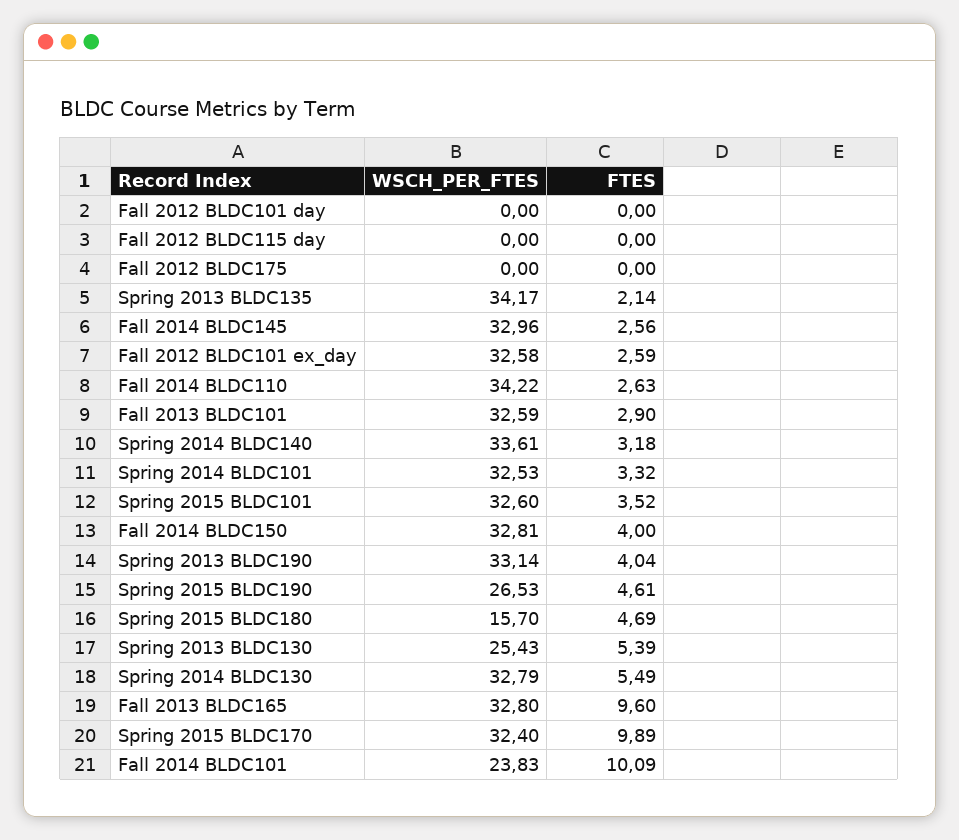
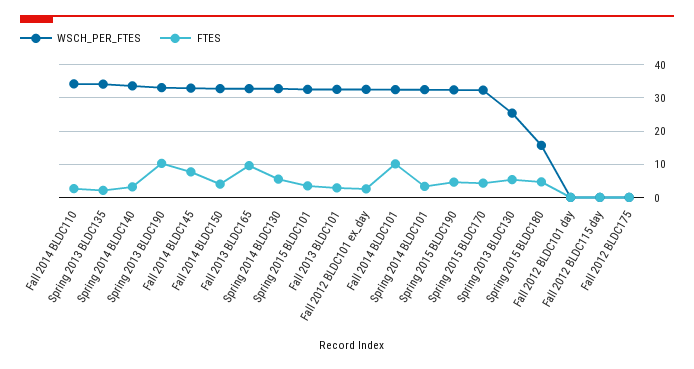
  {
    "WSCH_PER_FTES": {
      "Fall 2012 BLDC101 day": 0,
      "Fall 2012 BLDC115 day": 0,
      "Fall 2012 BLDC175": 0,
      "Spring 2013 BLDC135": 34.17,
      "Fall 2014 BLDC145": 32.96,
      "Fall 2012 BLDC101 ex_day": 32.58,
      "Fall 2014 BLDC110": 34.22,
      "Fall 2013 BLDC101": 32.59,
      "Spring 2014 BLDC140": 33.61,
      "Spring 2014 BLDC101": 32.53,
      "Spring 2015 BLDC101": 32.6,
      "Fall 2014 BLDC150": 32.81,
      "Spring 2013 BLDC190": 33.14,
-     "Spring 2015 BLDC190": 26.53,
+     "Spring 2015 BLDC190": 32,
      "Spring 2015 BLDC180": 15.7,
      "Spring 2013 BLDC130": 25.43,
      "Spring 2014 BLDC130": 32.79,
      "Fall 2013 BLDC165": 32.8,
      "Spring 2015 BLDC170": 32.4,
-     "Fall 2014 BLDC101": 23.83
+     "Fall 2014 BLDC101": 32
    },
    "FTES": {
      "Fall 2012 BLDC101 day": 0,
      "Fall 2012 BLDC115 day": 0,
      "Fall 2012 BLDC175": 0,
      "Spring 2013 BLDC135": 2.14,
-     "Fall 2014 BLDC145": 2.56,
+     "Fall 2014 BLDC145": 8,
      "Fall 2012 BLDC101 ex_day": 2.59,
      "Fall 2014 BLDC110": 2.63,
      "Fall 2013 BLDC101": 2.9,
      "Spring 2014 BLDC140": 3.18,
      "Spring 2014 BLDC101": 3.32,
      "Spring 2015 BLDC101": 3.52,
      "Fall 2014 BLDC150": 4,
-     "Spring 2013 BLDC190": 4.04,
+     "Spring 2013 BLDC190": 10,
      "Spring 2015 BLDC190": 4.61,
      "Spring 2015 BLDC180": 4.69,
      "Spring 2013 BLDC130": 5.39,
      "Spring 2014 BLDC130": 5.49,
      "Fall 2013 BLDC165": 9.6,
-     "Spring 2015 BLDC170": 9.89,
+     "Spring 2015 BLDC170": 4,
      "Fall 2014 BLDC101": 10.09
    }
  }

